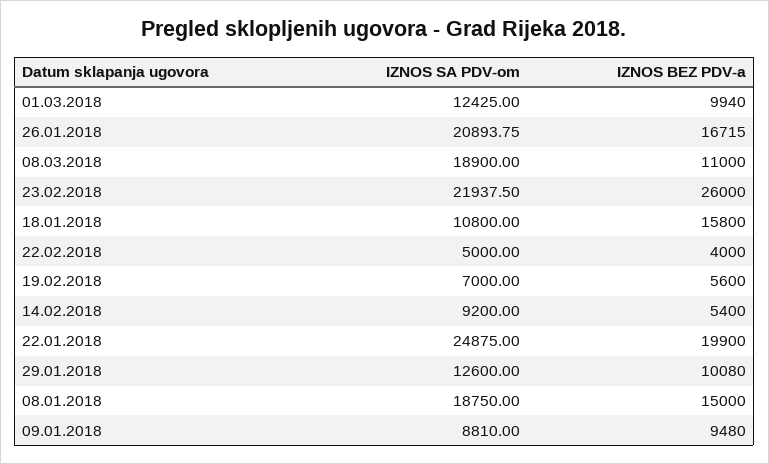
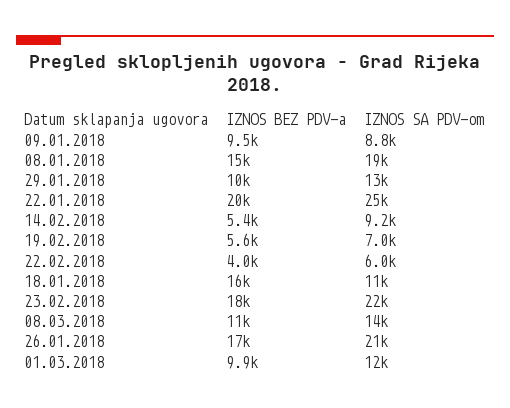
  {
    "IZNOS SA PDV-om": {
      "01.03.2018": 12425,
      "26.01.2018": 20893.75,
-     "08.03.2018": 18900,
+     "08.03.2018": 14000,
      "23.02.2018": 21937.5,
      "18.01.2018": 10800,
-     "22.02.2018": 5000,
+     "22.02.2018": 6000,
      "19.02.2018": 7000,
      "14.02.2018": 9200,
      "22.01.2018": 24875,
      "29.01.2018": 12600,
      "08.01.2018": 18750,
      "09.01.2018": 8810
    },
    "IZNOS BEZ PDV-a": {
      "01.03.2018": 9940,
      "26.01.2018": 16715,
      "08.03.2018": 11000,
-     "23.02.2018": 26000,
+     "23.02.2018": 18000,
      "18.01.2018": 15800,
      "22.02.2018": 4000,
      "19.02.2018": 5600,
      "14.02.2018": 5400,
      "22.01.2018": 19900,
      "29.01.2018": 10080,
      "08.01.2018": 15000,
      "09.01.2018": 9480
    }
  }

